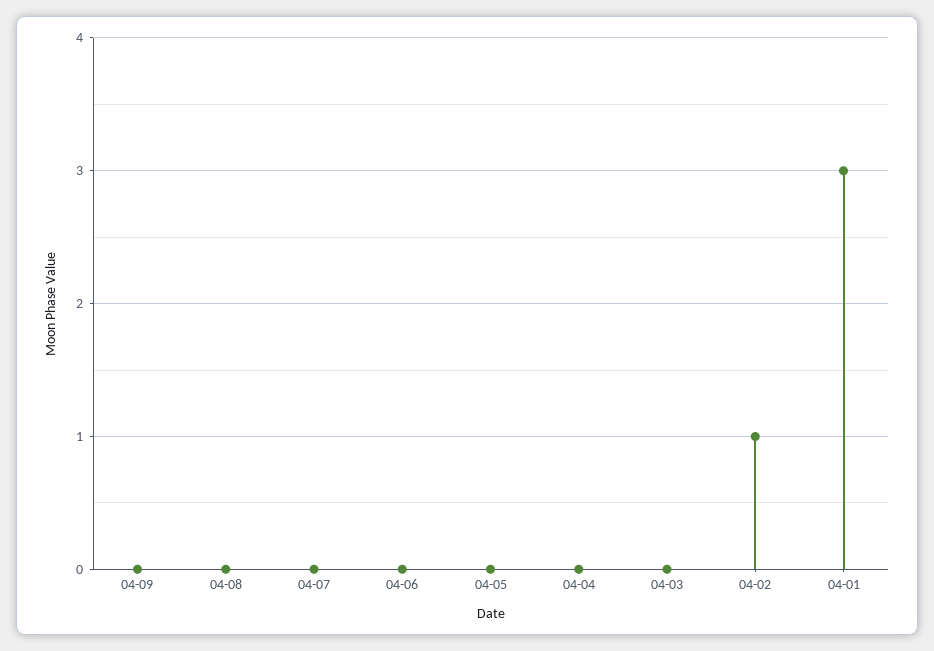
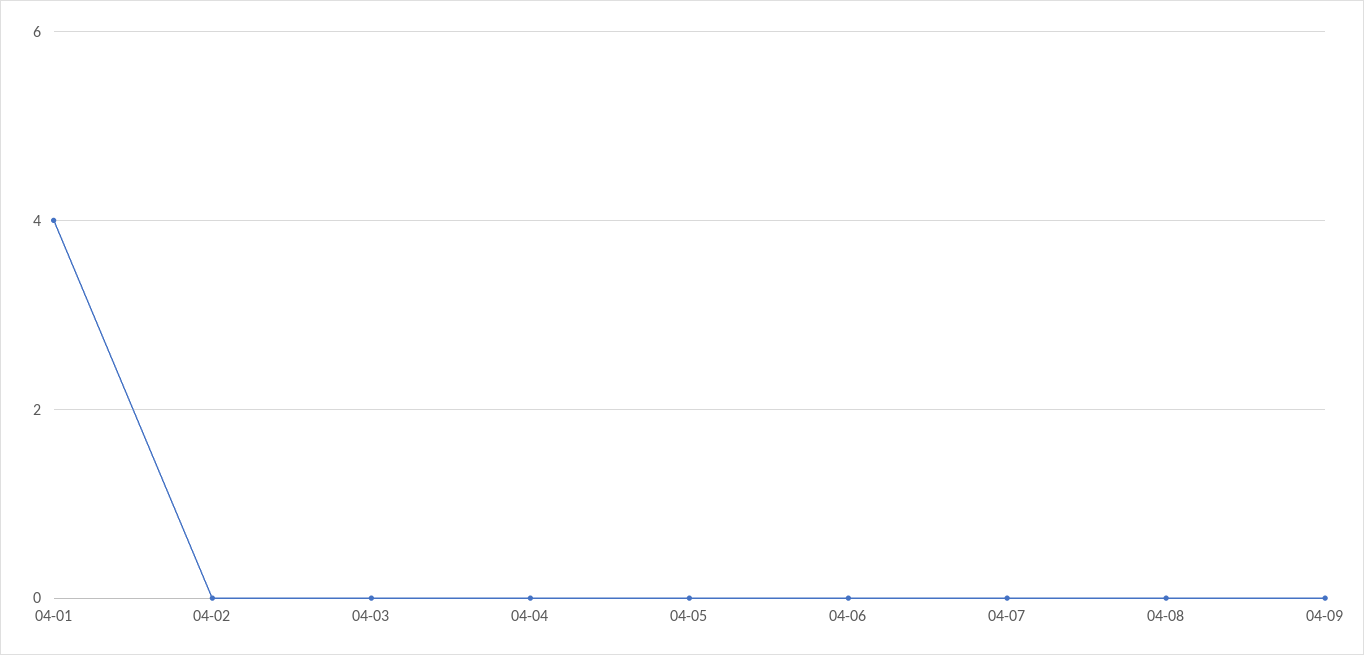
  {
    "04-09": 0,
    "04-08": 0,
    "04-07": 0,
    "04-06": 0,
    "04-05": 0,
    "04-04": 0,
    "04-03": 0,
-   "04-02": 1,
+   "04-02": 0,
-   "04-01": 3
+   "04-01": 4
  }

